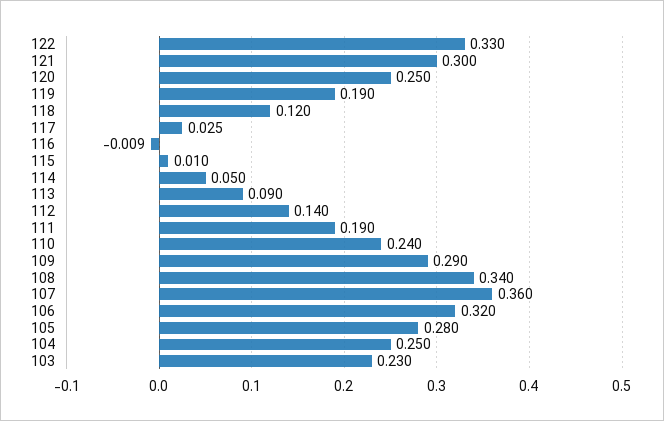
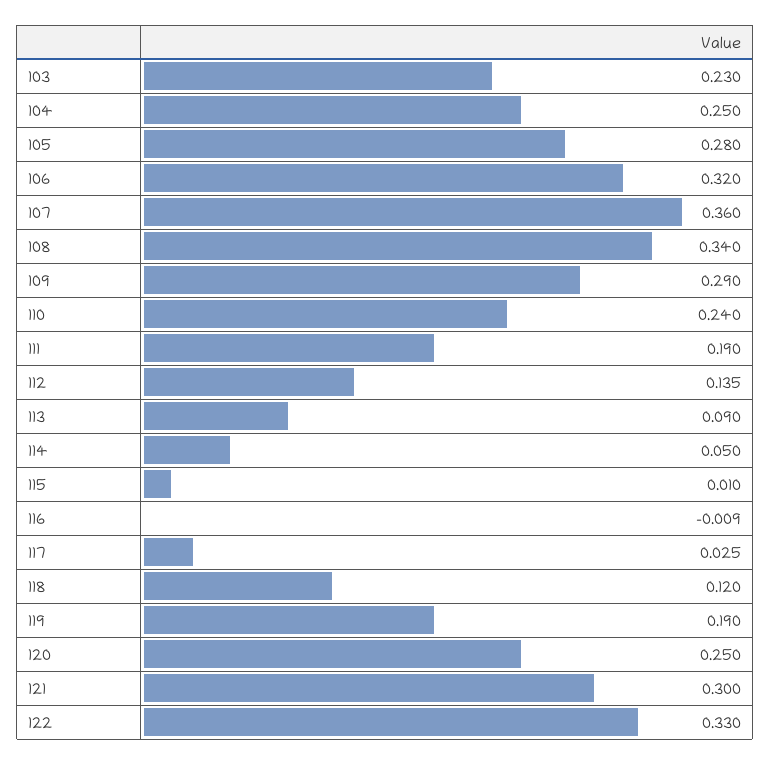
  {
    "122": 0.33,
    "121": 0.3,
    "120": 0.25,
    "119": 0.19,
    "118": 0.12,
    "117": 0.025,
    "116": -0.009,
    "115": 0.01,
    "114": 0.05,
    "113": 0.09,
-   "112": 0.14,
+   "112": 0.135,
    "111": 0.19,
    "110": 0.24,
    "109": 0.29,
    "108": 0.34,
    "107": 0.36,
    "106": 0.32,
    "105": 0.28,
    "104": 0.25,
    "103": 0.23
  }

